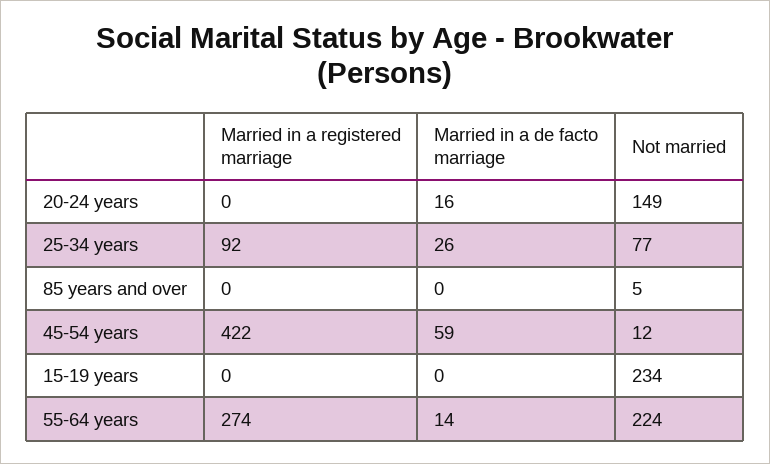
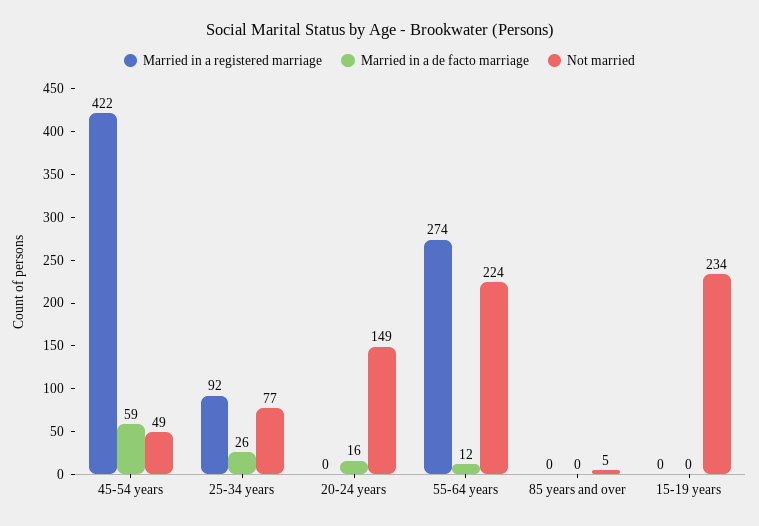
  {
    "Married in a registered marriage": {
      "20-24 years": 0,
      "25-34 years": 92,
      "85 years and over": 0,
      "45-54 years": 422,
      "15-19 years": 0,
      "55-64 years": 274
    },
    "Married in a de facto marriage": {
      "20-24 years": 16,
      "25-34 years": 26,
      "85 years and over": 0,
      "45-54 years": 59,
      "15-19 years": 0,
-     "55-64 years": 14
+     "55-64 years": 12
    },
    "Not married": {
      "20-24 years": 149,
      "25-34 years": 77,
      "85 years and over": 5,
-     "45-54 years": 12,
+     "45-54 years": 49,
      "15-19 years": 234,
      "55-64 years": 224
    }
  }

